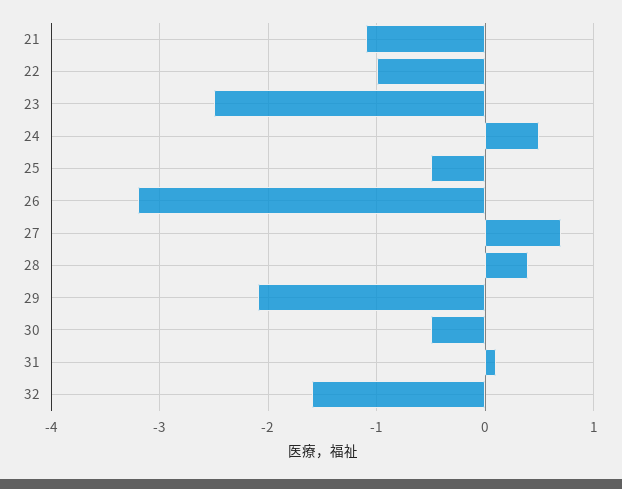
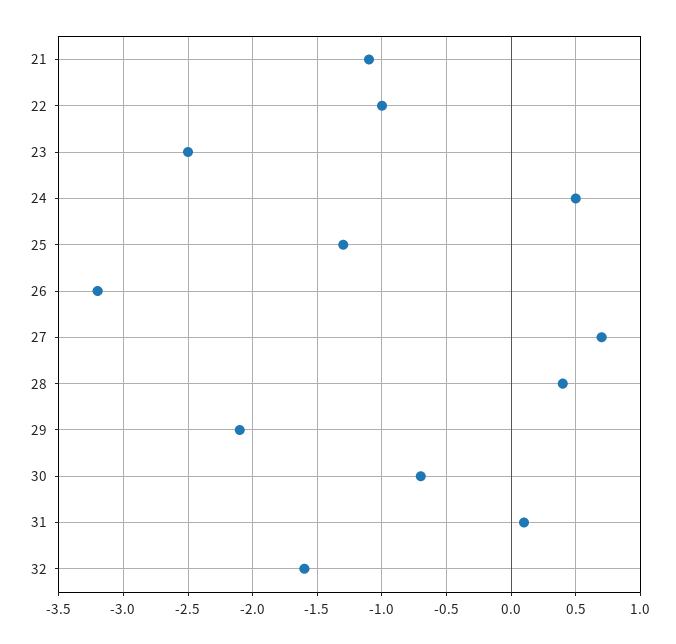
  {
    "21": -1.1,
    "22": -1,
    "23": -2.5,
    "24": 0.5,
-   "25": -0.5,
+   "25": -1.3,
    "26": -3.2,
    "27": 0.7,
    "28": 0.4,
    "29": -2.1,
-   "30": -0.5,
+   "30": -0.7,
    "31": 0.1,
    "32": -1.6
  }

